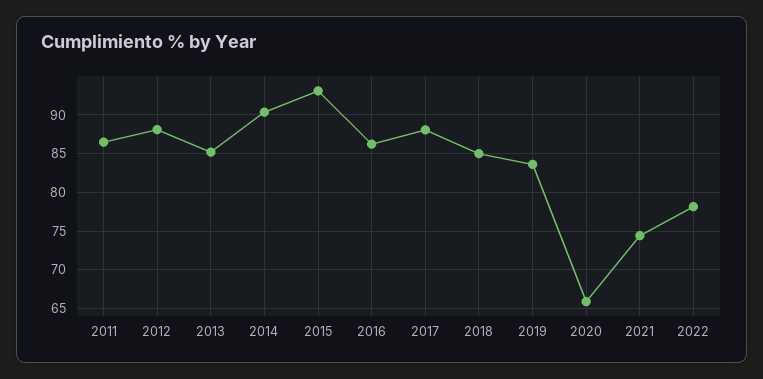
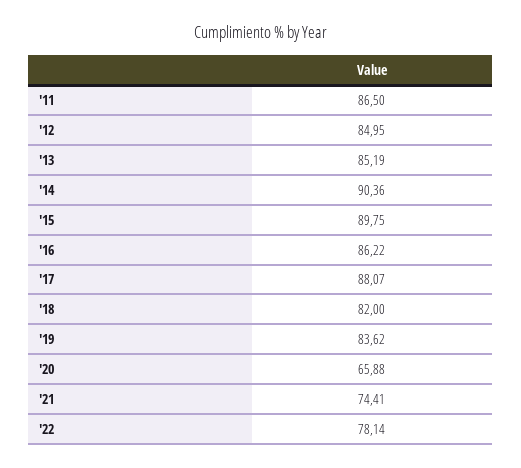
  {
    "2011": 86.5,
-   "2012": 88,
+   "2012": 84.95,
    "2013": 85.19,
    "2014": 90.36,
-   "2015": 93,
+   "2015": 89.75,
    "2016": 86.22,
    "2017": 88.07,
-   "2018": 85,
+   "2018": 82,
    "2019": 83.62,
    "2020": 65.88,
    "2021": 74.41,
    "2022": 78.14
  }

